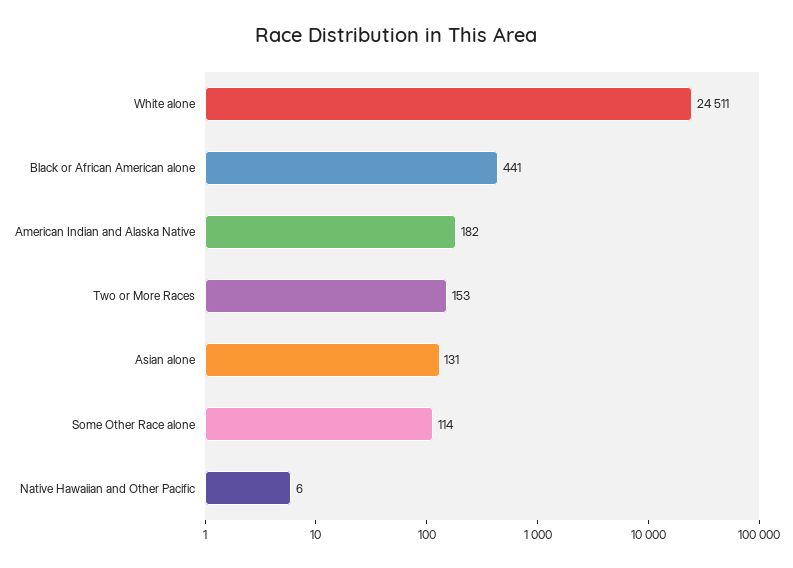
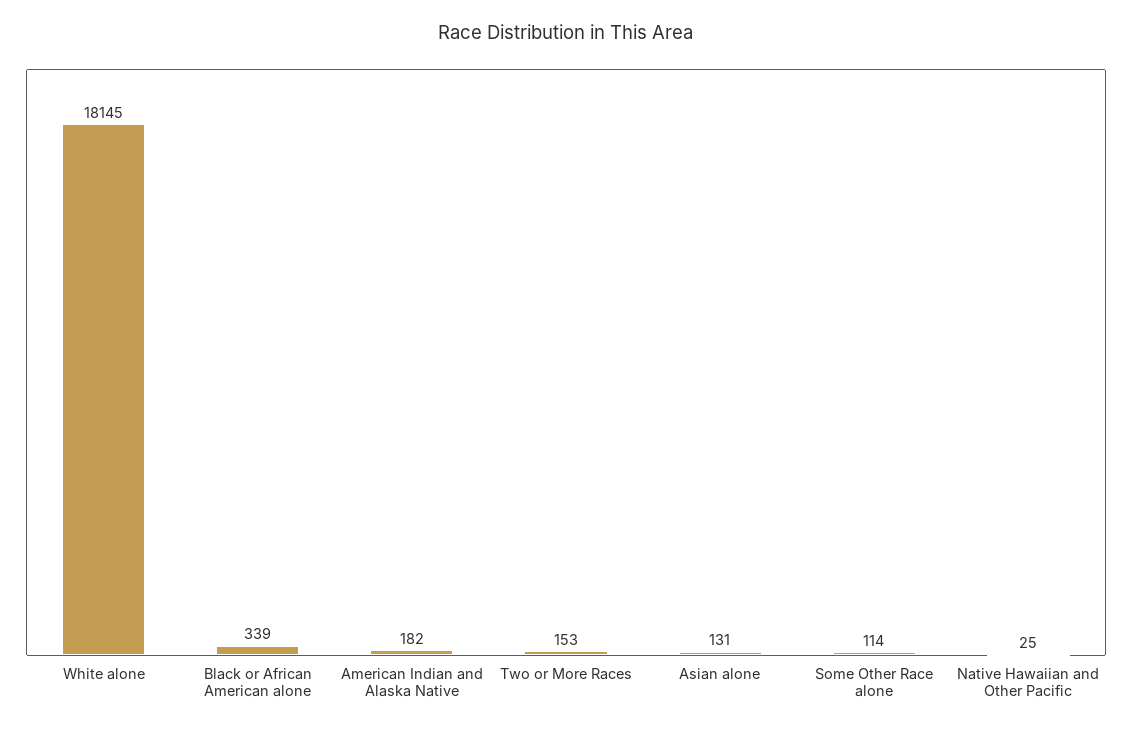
  {
-   "White alone": 24511,
+   "White alone": 18145,
-   "Black or African American alone": 441,
+   "Black or African American alone": 339,
    "American Indian and Alaska Native": 182,
    "Two or More Races": 153,
    "Asian alone": 131,
    "Some Other Race alone": 114,
-   "Native Hawaiian and Other Pacific": 6
+   "Native Hawaiian and Other Pacific": 25
  }

